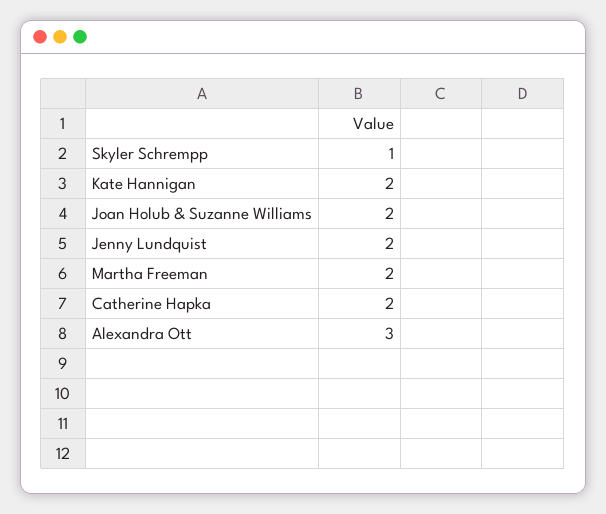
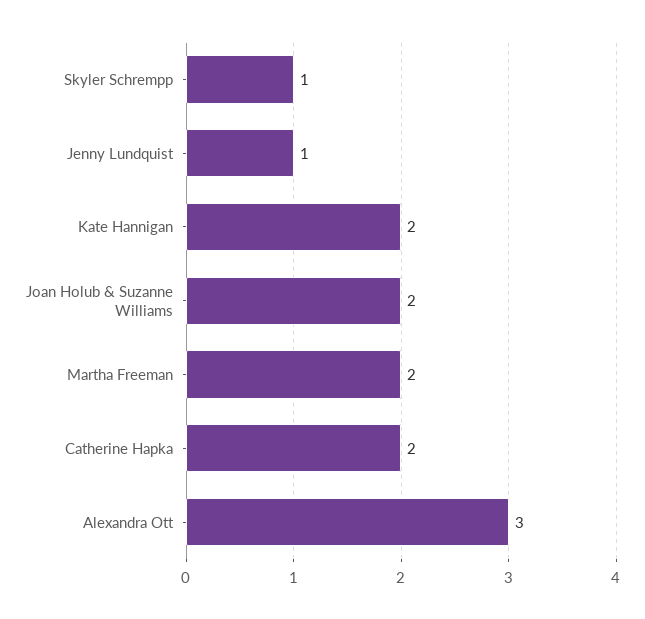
  {
    "Skyler Schrempp": 1,
    "Kate Hannigan": 2,
    "Joan Holub & Suzanne Williams": 2,
-   "Jenny Lundquist": 2,
+   "Jenny Lundquist": 1,
    "Martha Freeman": 2,
    "Catherine Hapka": 2,
    "Alexandra Ott": 3
  }

